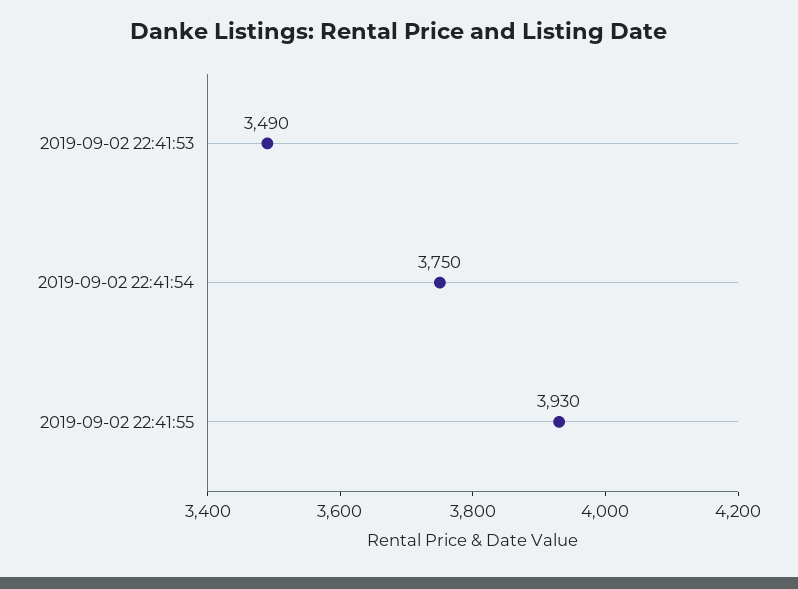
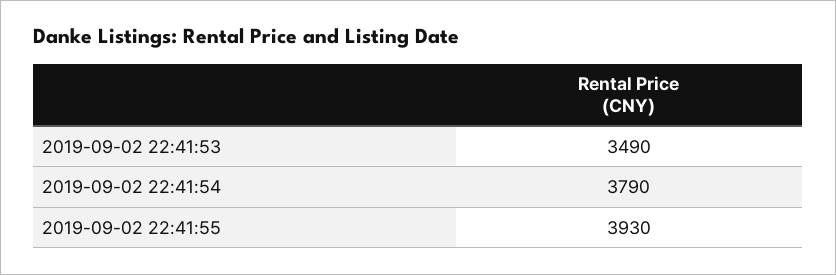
  {
    "2019-09-02 22:41:53": 3490,
-   "2019-09-02 22:41:54": 3750,
+   "2019-09-02 22:41:54": 3790,
    "2019-09-02 22:41:55": 3930
  }

